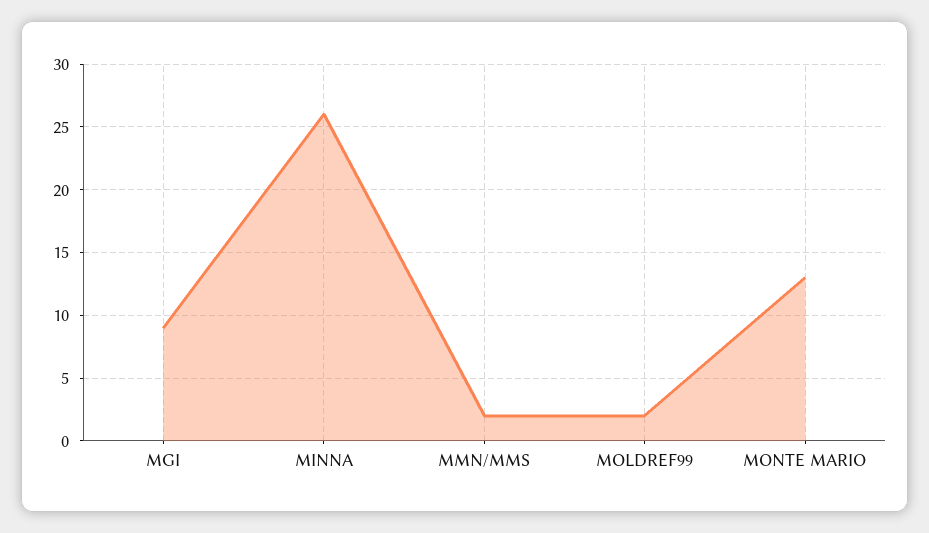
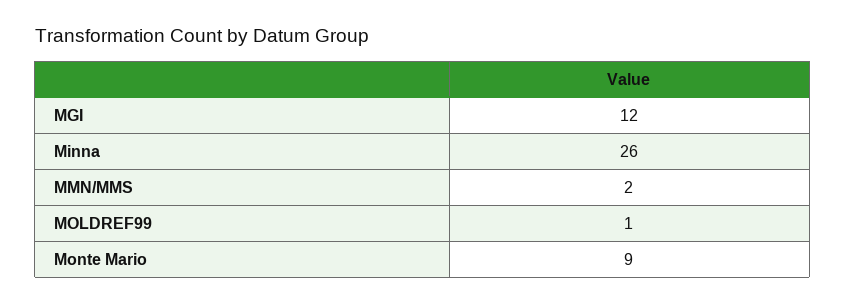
  {
-   "MGI": 9,
+   "MGI": 12,
    "MINNA": 26,
    "MMN/MMS": 2,
-   "MOLDREF99": 2,
+   "MOLDREF99": 1,
-   "MONTE MARIO": 13
+   "MONTE MARIO": 9
  }

